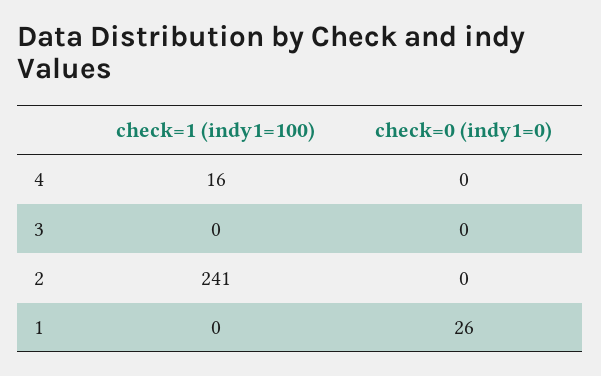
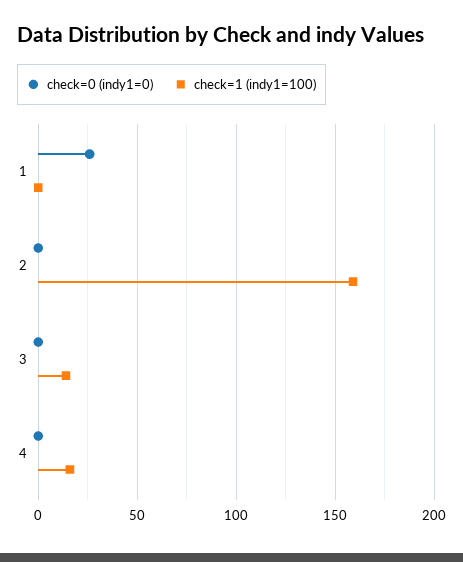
  {
    "check=1 (indy1=100)": {
      "4": 16,
-     "3": 0,
+     "3": 15,
-     "2": 241,
+     "2": 160,
      "1": 0
    },
    "check=0 (indy1=0)": {
      "4": 0,
      "3": 0,
      "2": 0,
      "1": 26
    }
  }

